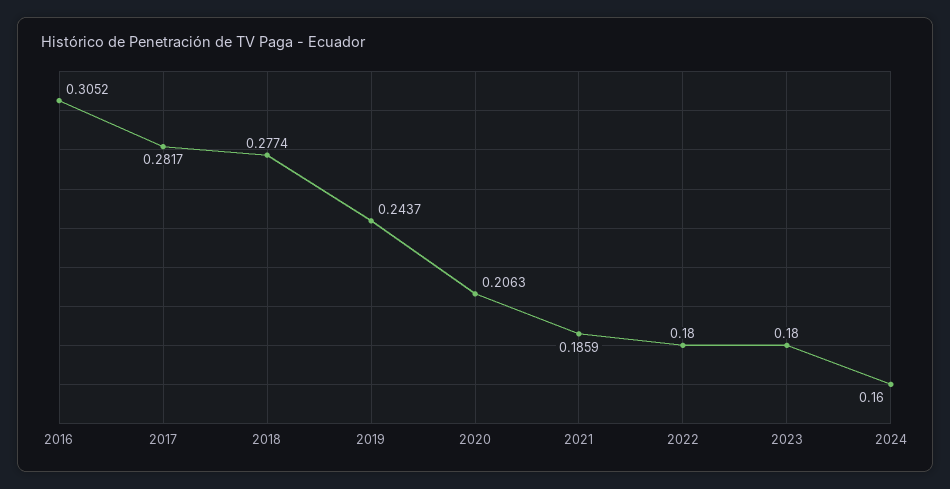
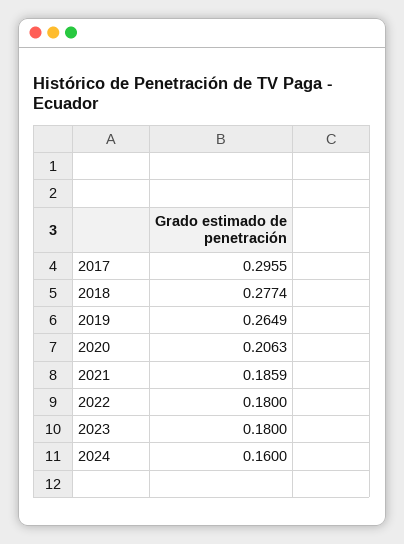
  {
-   "2016": 0.3052,
-   "2017": 0.2817,
+   "2017": 0.2955,
    "2018": 0.2774,
-   "2019": 0.2437,
+   "2019": 0.2649,
    "2020": 0.2063,
    "2021": 0.1859,
    "2022": 0.18,
    "2023": 0.18,
    "2024": 0.16
  }

